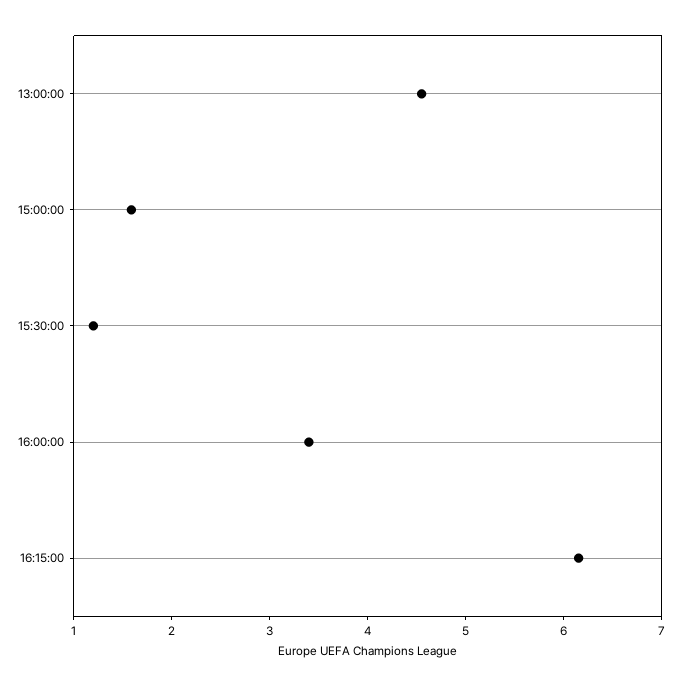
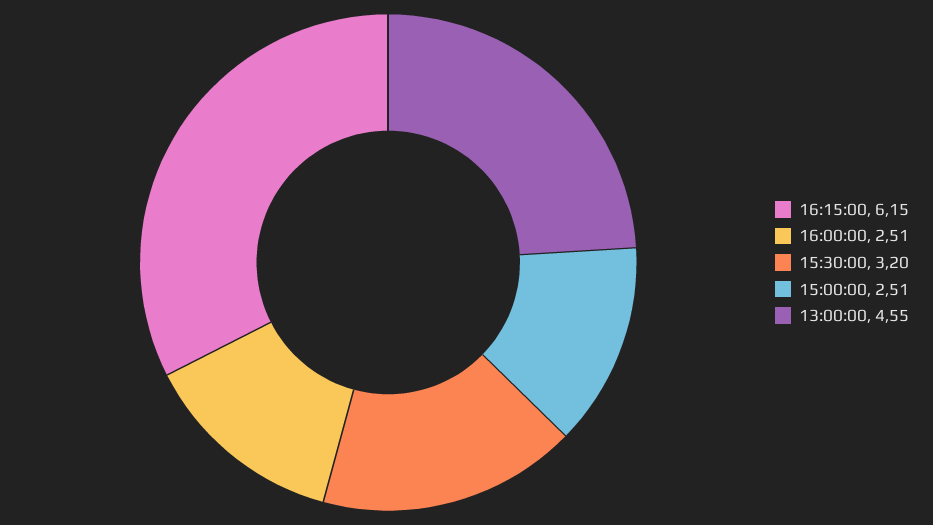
  {
    "13:00:00": 4.55,
-   "15:00:00": 1.6,
+   "15:00:00": 2.51,
-   "15:30:00": 1.2,
+   "15:30:00": 3.2,
-   "16:00:00": 3.4,
+   "16:00:00": 2.51,
    "16:15:00": 6.15
  }

